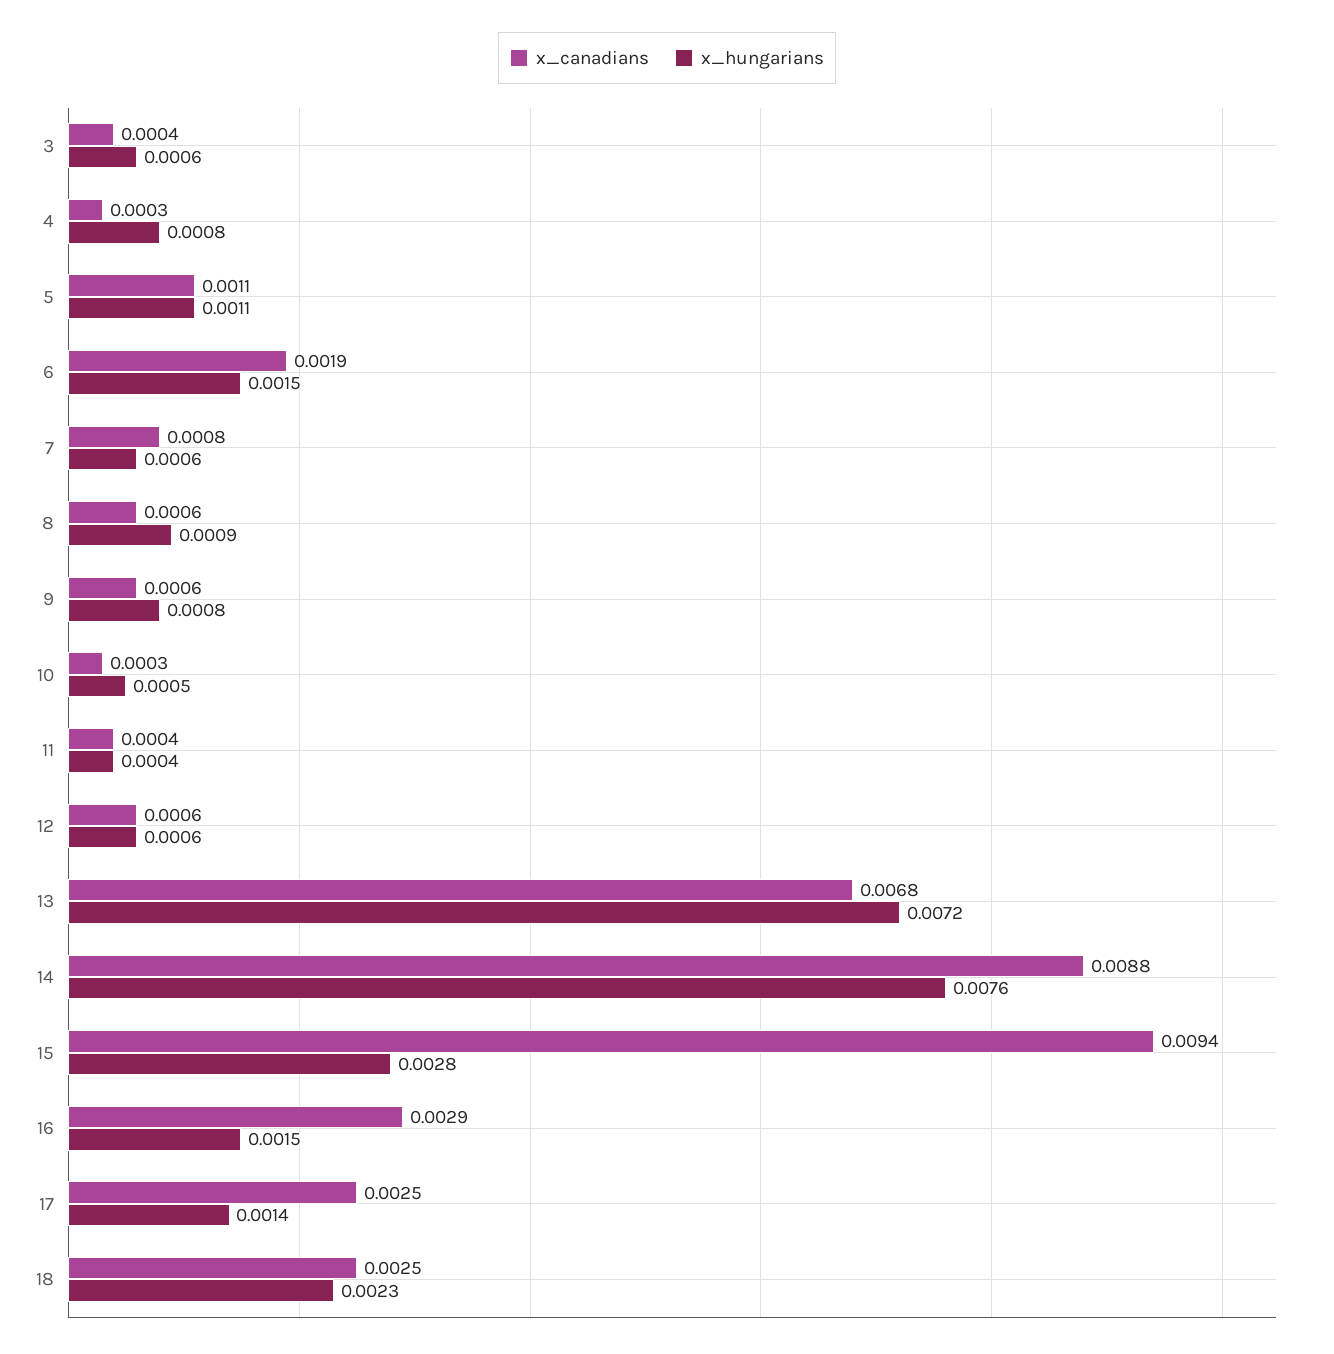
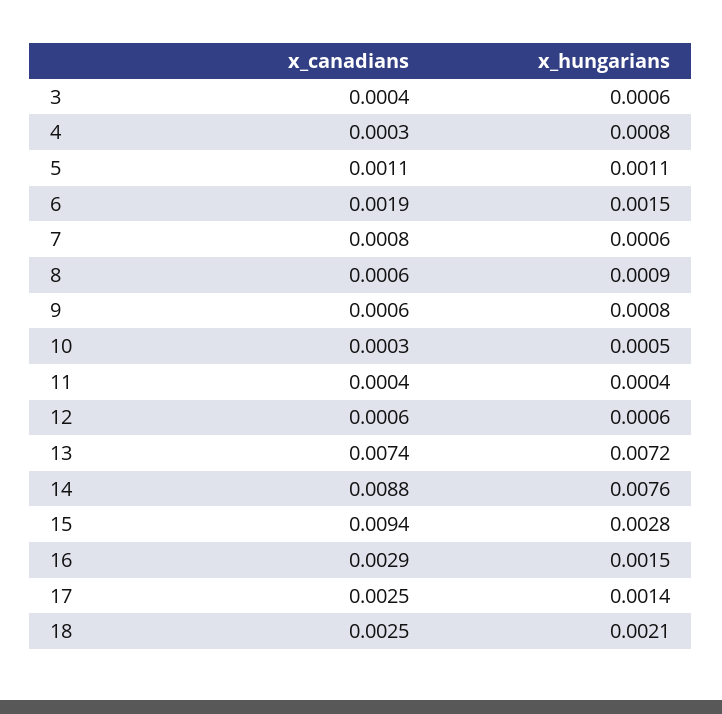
  {
    "x_canadians": {
      "3": 0.0004,
      "4": 0.0003,
      "5": 0.0011,
      "6": 0.0019,
      "7": 0.0008,
      "8": 0.0006,
      "9": 0.0006,
      "10": 0.0003,
      "11": 0.0004,
      "12": 0.0006,
-     "13": 0.0068,
+     "13": 0.0074,
      "14": 0.0088,
      "15": 0.0094,
      "16": 0.0029,
      "17": 0.0025,
      "18": 0.0025
    },
    "x_hungarians": {
      "3": 0.0006,
      "4": 0.0008,
      "5": 0.0011,
      "6": 0.0015,
      "7": 0.0006,
      "8": 0.0009,
      "9": 0.0008,
      "10": 0.0005,
      "11": 0.0004,
      "12": 0.0006,
      "13": 0.0072,
      "14": 0.0076,
      "15": 0.0028,
      "16": 0.0015,
      "17": 0.0014,
-     "18": 0.0023
+     "18": 0.0021
    }
  }

